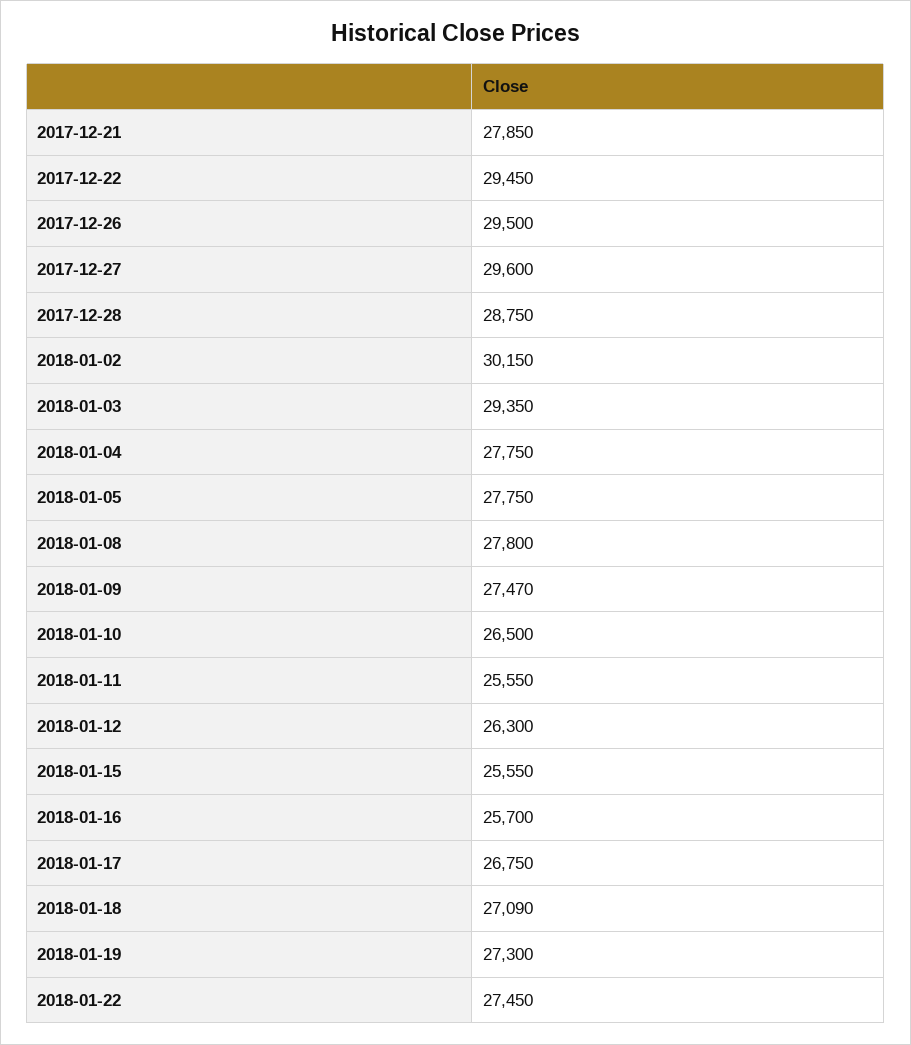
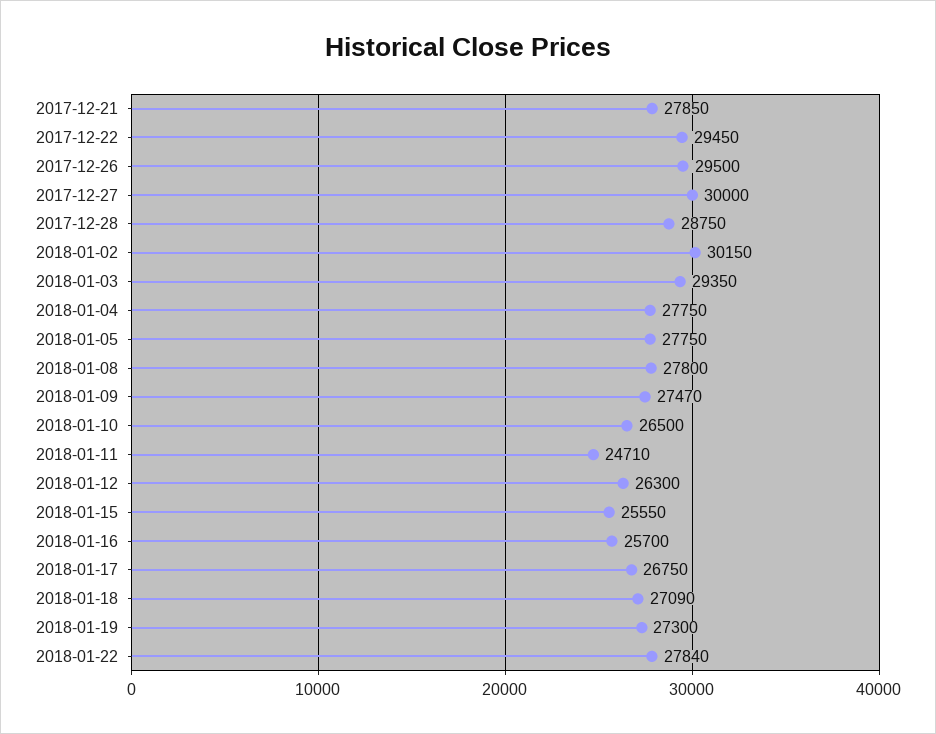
  {
    "2017-12-21": 27850,
    "2017-12-22": 29450,
    "2017-12-26": 29500,
-   "2017-12-27": 29600,
+   "2017-12-27": 30000,
    "2017-12-28": 28750,
    "2018-01-02": 30150,
    "2018-01-03": 29350,
    "2018-01-04": 27750,
    "2018-01-05": 27750,
    "2018-01-08": 27800,
    "2018-01-09": 27470,
    "2018-01-10": 26500,
-   "2018-01-11": 25550,
+   "2018-01-11": 24710,
    "2018-01-12": 26300,
    "2018-01-15": 25550,
    "2018-01-16": 25700,
    "2018-01-17": 26750,
    "2018-01-18": 27090,
    "2018-01-19": 27300,
-   "2018-01-22": 27450
+   "2018-01-22": 27840
  }

